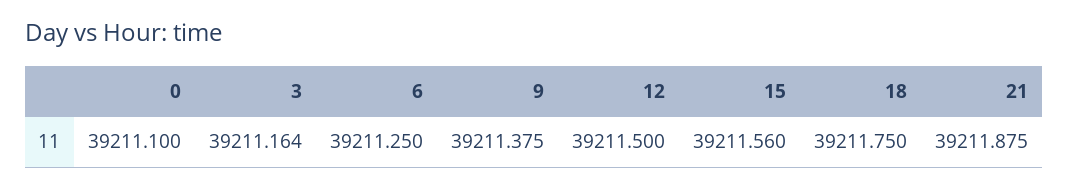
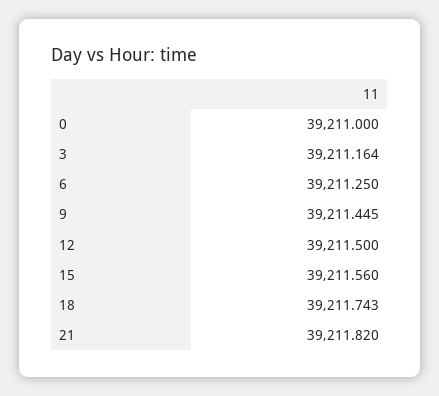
  {
-   "0": 39211.1,
+   "0": 39211,
    "3": 39211.164,
    "6": 39211.25,
-   "9": 39211.375,
+   "9": 39211.445,
    "12": 39211.5,
    "15": 39211.56,
-   "18": 39211.75,
+   "18": 39211.743,
-   "21": 39211.875
+   "21": 39211.82
  }

